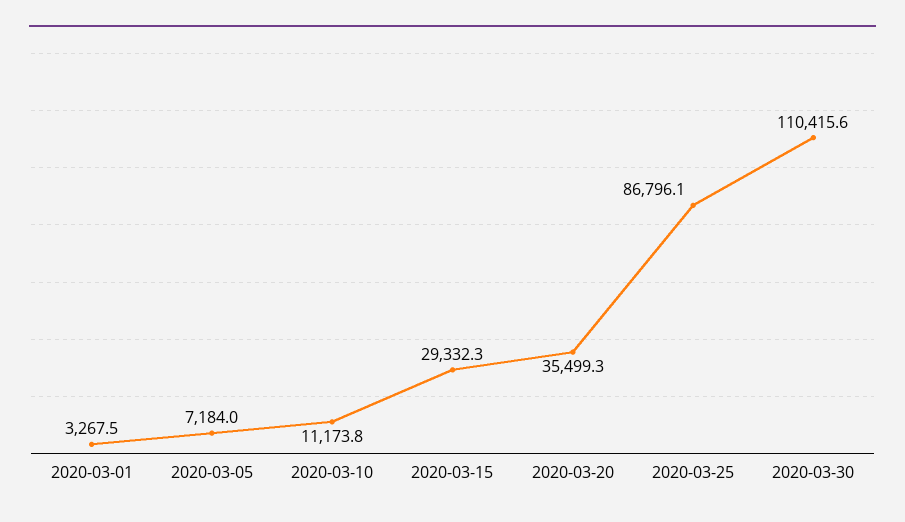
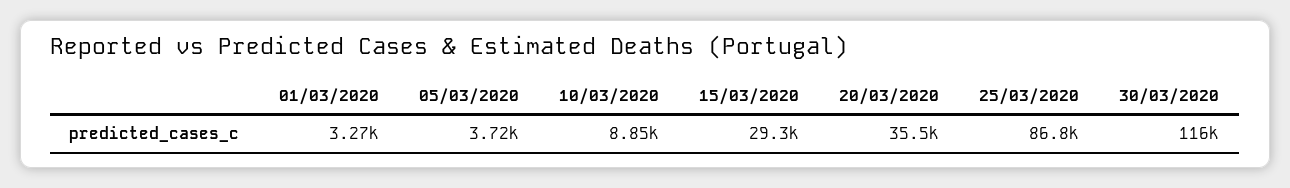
  {
    "2020-03-01": 3267.5,
-   "2020-03-05": 7184,
+   "2020-03-05": 3720,
-   "2020-03-10": 11173.8,
+   "2020-03-10": 8850,
    "2020-03-15": 29332.3,
    "2020-03-20": 35499.3,
    "2020-03-25": 86796.1,
-   "2020-03-30": 110415.6
+   "2020-03-30": 116000
  }

